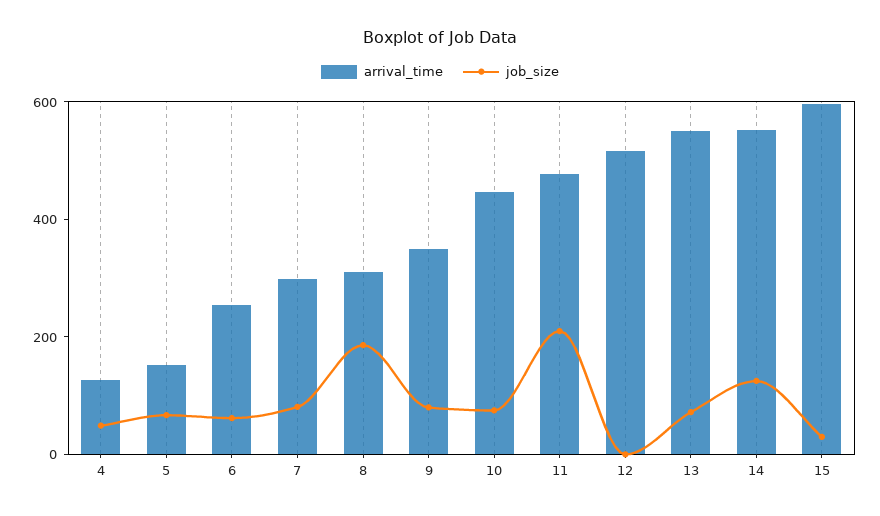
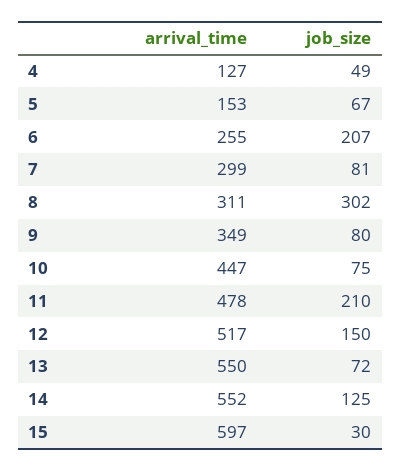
  {
    "arrival_time": {
      "4": 127,
      "5": 153,
      "6": 255,
      "7": 299,
      "8": 311,
      "9": 349,
      "10": 447,
      "11": 478,
      "12": 517,
      "13": 550,
      "14": 552,
      "15": 597
    },
    "job_size": {
      "4": 49,
      "5": 67,
-     "6": 50,
+     "6": 207,
      "7": 81,
-     "8": 200,
+     "8": 302,
      "9": 80,
      "10": 75,
      "11": 210,
-     "12": 0,
+     "12": 150,
      "13": 72,
      "14": 125,
      "15": 30
    }
  }

